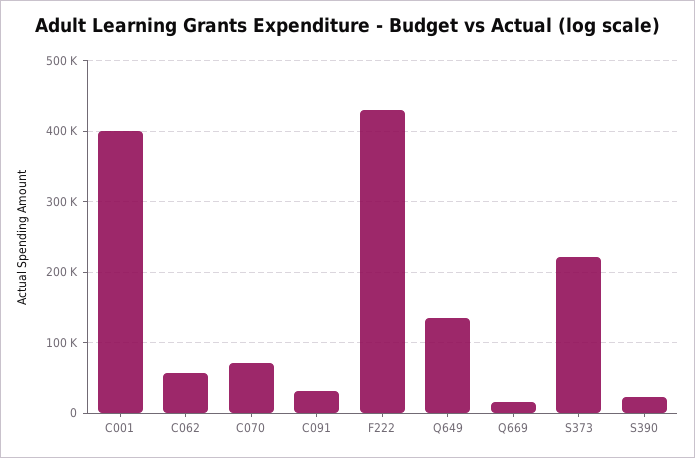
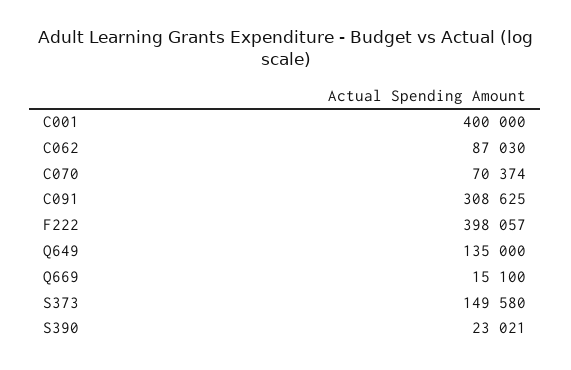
  {
    "C001": 400000,
-   "C062": 60000,
+   "C062": 87030,
    "C070": 70374,
-   "C091": 30000,
+   "C091": 308625,
-   "F222": 430000,
+   "F222": 398057,
    "Q649": 135000,
    "Q669": 15100,
-   "S373": 220000,
+   "S373": 149580,
    "S390": 23021
  }

